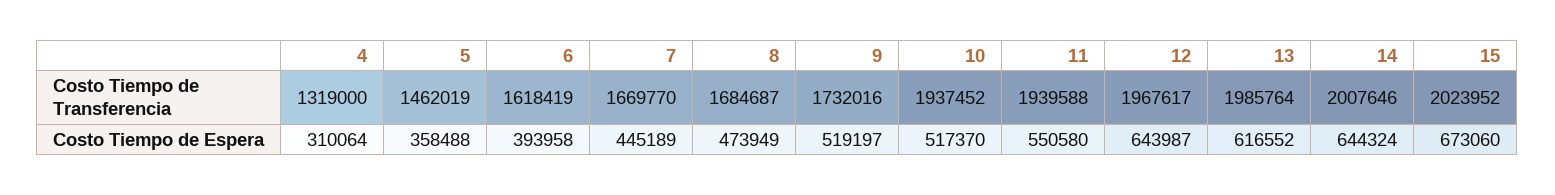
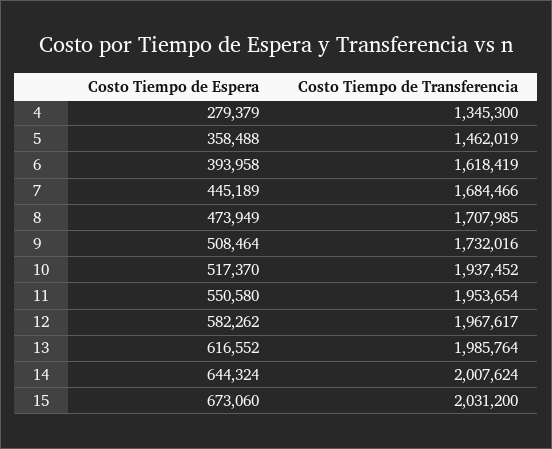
  {
    "4": {
-     "Costo Tiempo de Transferencia": 1319000,
+     "Costo Tiempo de Transferencia": 1345300,
-     "Costo Tiempo de Espera": 310064
+     "Costo Tiempo de Espera": 279379
    },
    "5": {
      "Costo Tiempo de Transferencia": 1462019,
      "Costo Tiempo de Espera": 358488
    },
    "6": {
      "Costo Tiempo de Transferencia": 1618419,
      "Costo Tiempo de Espera": 393958
    },
    "7": {
-     "Costo Tiempo de Transferencia": 1669770,
+     "Costo Tiempo de Transferencia": 1684466,
      "Costo Tiempo de Espera": 445189
    },
    "8": {
-     "Costo Tiempo de Transferencia": 1684687,
+     "Costo Tiempo de Transferencia": 1707985,
      "Costo Tiempo de Espera": 473949
    },
    "9": {
      "Costo Tiempo de Transferencia": 1732016,
-     "Costo Tiempo de Espera": 519197
+     "Costo Tiempo de Espera": 508464
    },
    "10": {
      "Costo Tiempo de Transferencia": 1937452,
      "Costo Tiempo de Espera": 517370
    },
    "11": {
-     "Costo Tiempo de Transferencia": 1939588,
+     "Costo Tiempo de Transferencia": 1953654,
      "Costo Tiempo de Espera": 550580
    },
    "12": {
      "Costo Tiempo de Transferencia": 1967617,
-     "Costo Tiempo de Espera": 643987
+     "Costo Tiempo de Espera": 582262
    },
    "13": {
      "Costo Tiempo de Transferencia": 1985764,
      "Costo Tiempo de Espera": 616552
    },
    "14": {
-     "Costo Tiempo de Transferencia": 2007646,
+     "Costo Tiempo de Transferencia": 2007624,
      "Costo Tiempo de Espera": 644324
    },
    "15": {
-     "Costo Tiempo de Transferencia": 2023952,
+     "Costo Tiempo de Transferencia": 2031200,
      "Costo Tiempo de Espera": 673060
    }
  }

